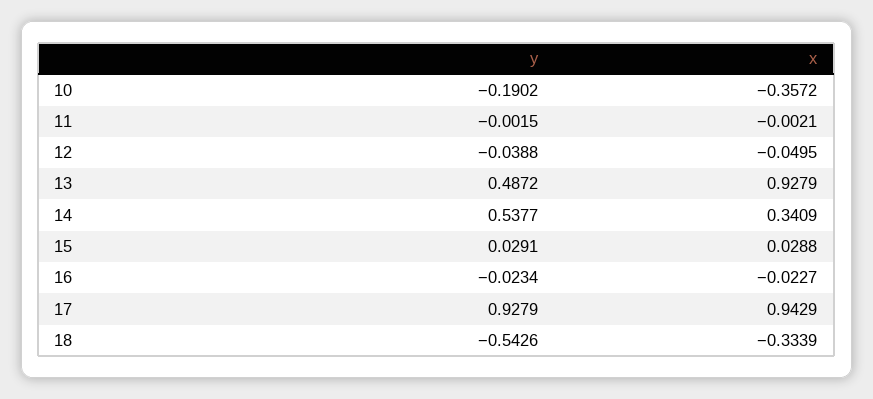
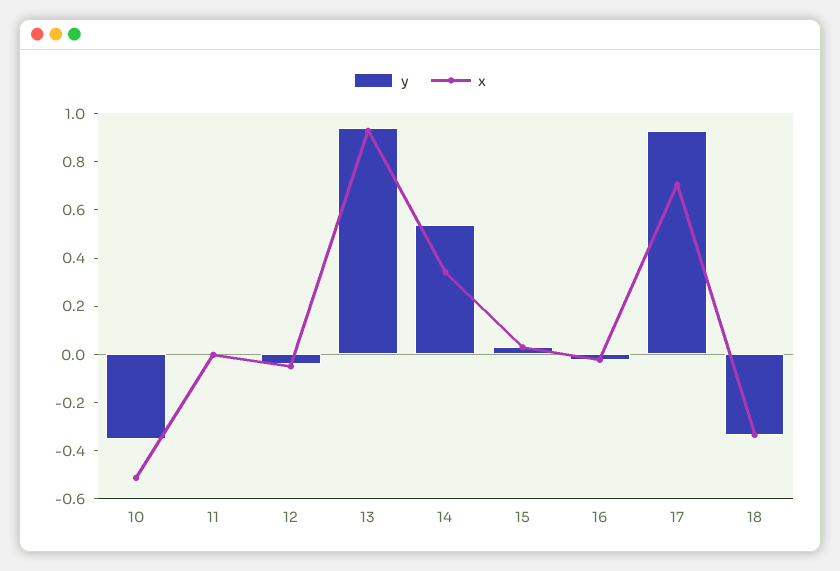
  {
    "y": {
-     "10": -0.1902,
+     "10": -0.35,
      "11": -0.0015,
      "12": -0.0388,
-     "13": 0.4872,
+     "13": 0.95,
      "14": 0.5377,
      "15": 0.0291,
      "16": -0.0234,
      "17": 0.9279,
-     "18": -0.5426
+     "18": -0.35
    },
    "x": {
-     "10": -0.3572,
+     "10": -0.5,
      "11": -0.0021,
      "12": -0.0495,
      "13": 0.9279,
      "14": 0.3409,
      "15": 0.0288,
      "16": -0.0227,
-     "17": 0.9429,
+     "17": 0.7,
      "18": -0.3339
    }
  }

